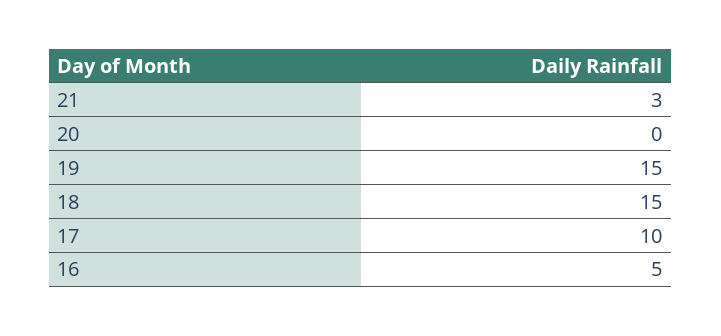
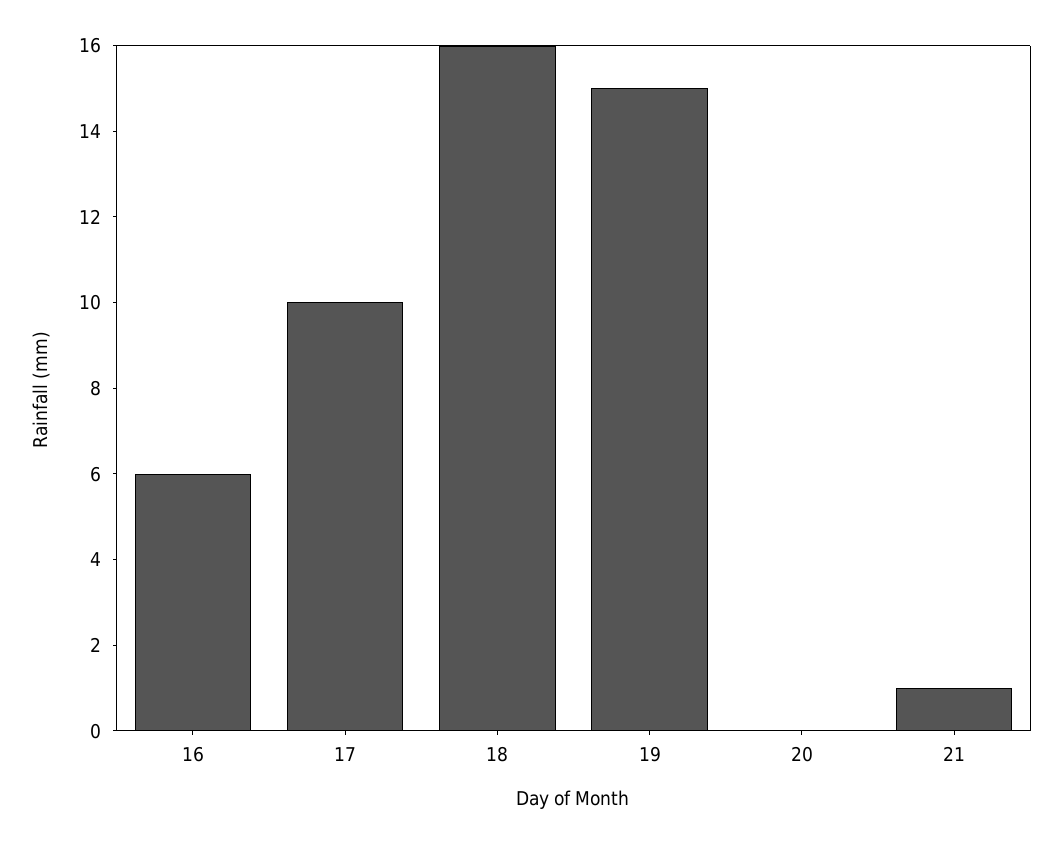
  {
-   "21": 3,
+   "21": 1,
    "20": 0,
    "19": 15,
-   "18": 15,
+   "18": 16,
    "17": 10,
-   "16": 5
+   "16": 6
  }

